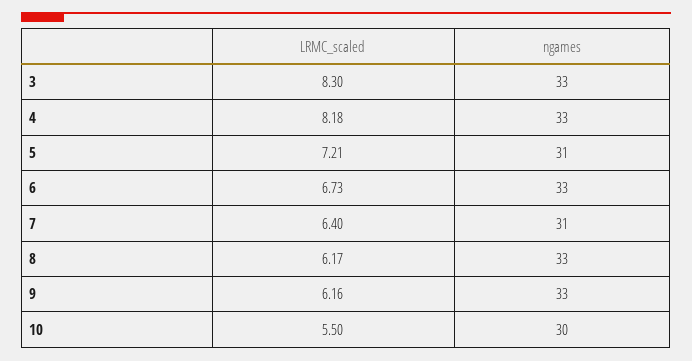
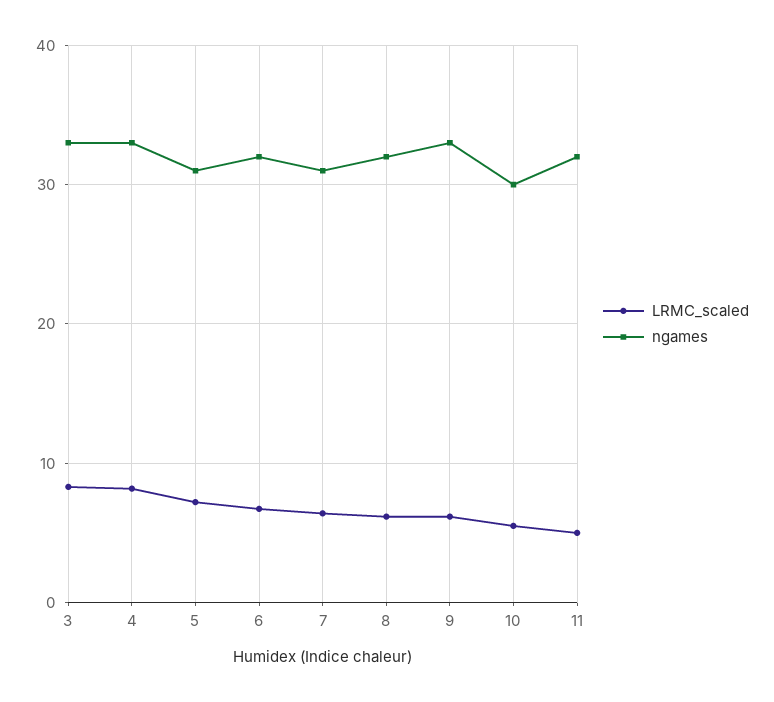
  {
    "LRMC_scaled": {
      "3": 8.3,
      "4": 8.18,
      "5": 7.21,
      "6": 6.73,
      "7": 6.4,
      "8": 6.17,
      "9": 6.16,
-     "10": 5.5
+     "10": 5.5,
+     "11": 5
    },
    "ngames": {
      "3": 33,
      "4": 33,
      "5": 31,
-     "6": 33,
+     "6": 32,
      "7": 31,
-     "8": 33,
+     "8": 32,
      "9": 33,
-     "10": 30
+     "10": 30,
+     "11": 32
    }
  }

